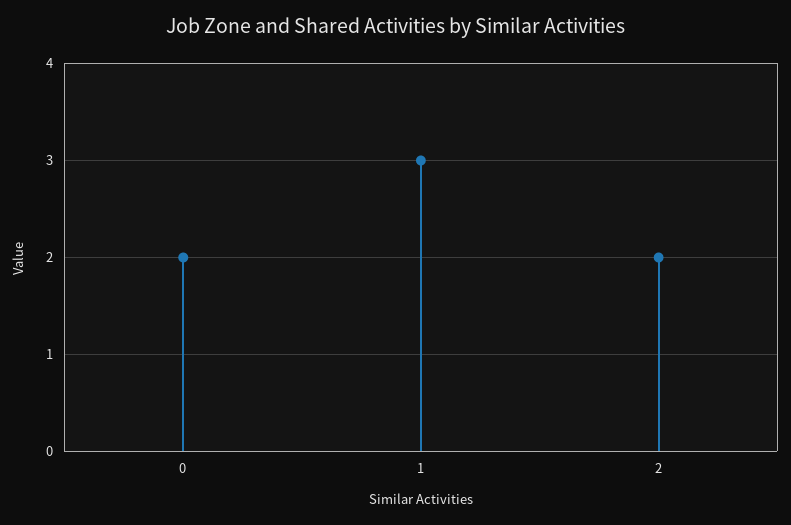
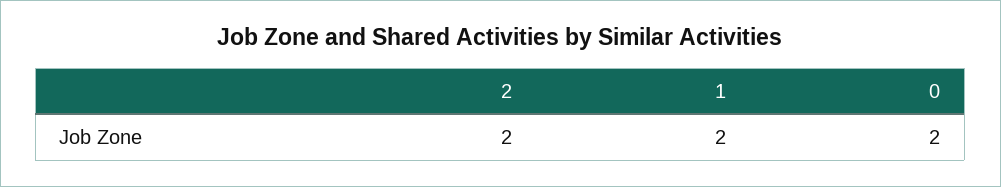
  {
    "0": 2,
-   "1": 3,
+   "1": 2,
    "2": 2
  }

